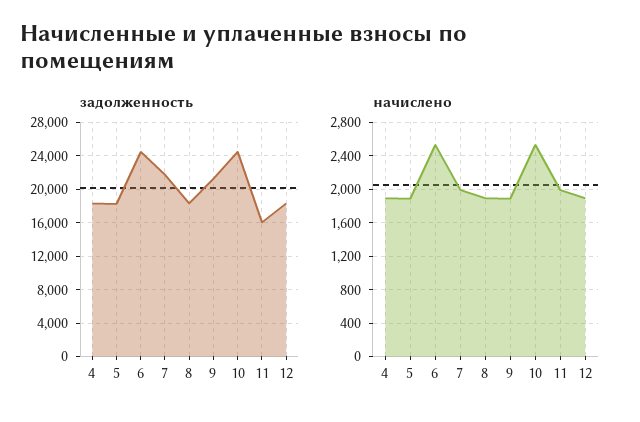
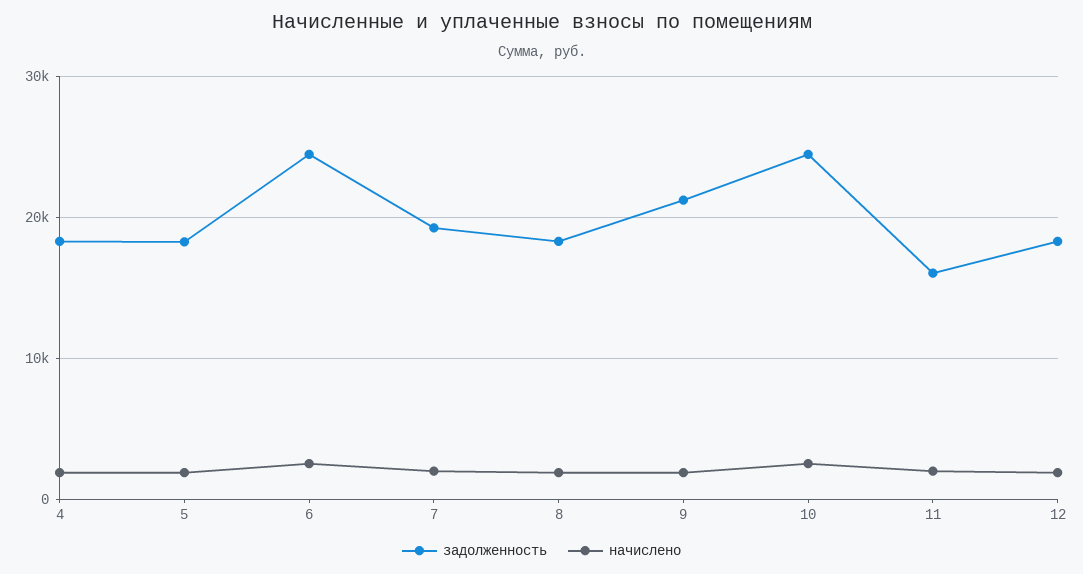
  {
    "задолженность": {
      "4": 18000,
      "5": 18000,
      "6": 24000,
-     "7": 22000,
+     "7": 19000,
      "8": 18000,
      "9": 21000,
      "10": 24000,
      "11": 16000,
      "12": 18000
    },
    "начислено": {
      "4": 1900,
      "5": 1900,
      "6": 2500,
      "7": 2000,
      "8": 1900,
      "9": 1900,
      "10": 2500,
      "11": 2000,
      "12": 1900
    }
  }

